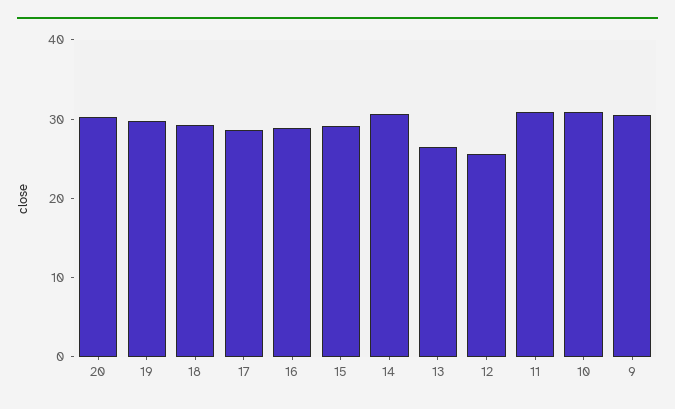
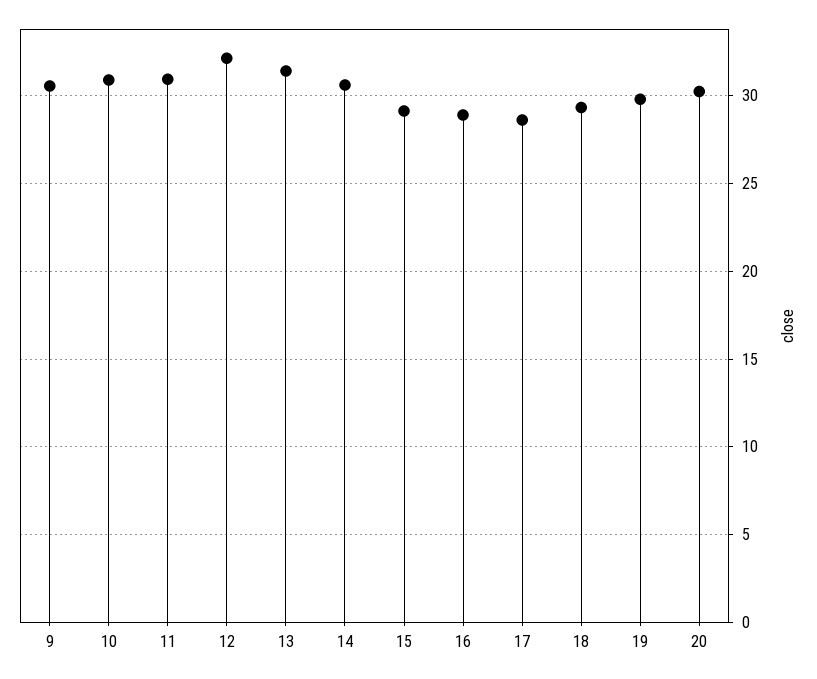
  {
    "20": 30.5,
    "19": 30,
    "18": 29.5,
    "17": 28.5,
    "16": 29,
    "15": 29,
    "14": 30.5,
-   "13": 26,
+   "13": 31.5,
-   "12": 26,
+   "12": 32,
    "11": 31,
    "10": 31,
    "9": 30.5
  }

